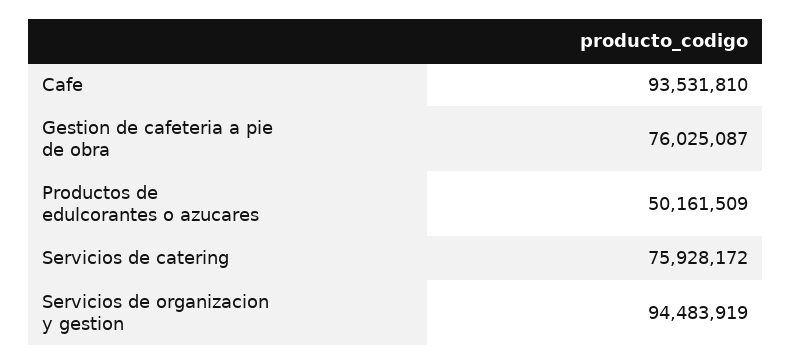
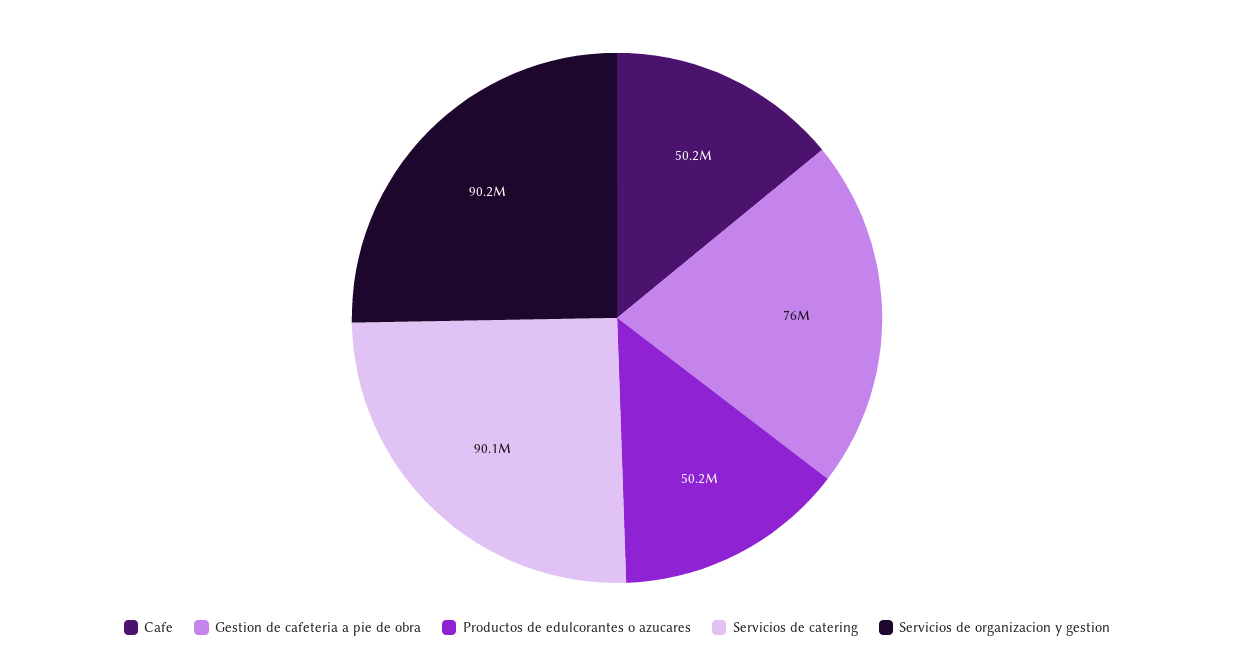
  {
-   "Cafe": 93531810,
+   "Cafe": 50200000,
    "Gestion de cafeteria a pie de obra": 76025087,
    "Productos de edulcorantes o azucares": 50161509,
-   "Servicios de catering": 75928172,
+   "Servicios de catering": 90100000,
-   "Servicios de organizacion y gestion": 94483919
+   "Servicios de organizacion y gestion": 90200000
  }

